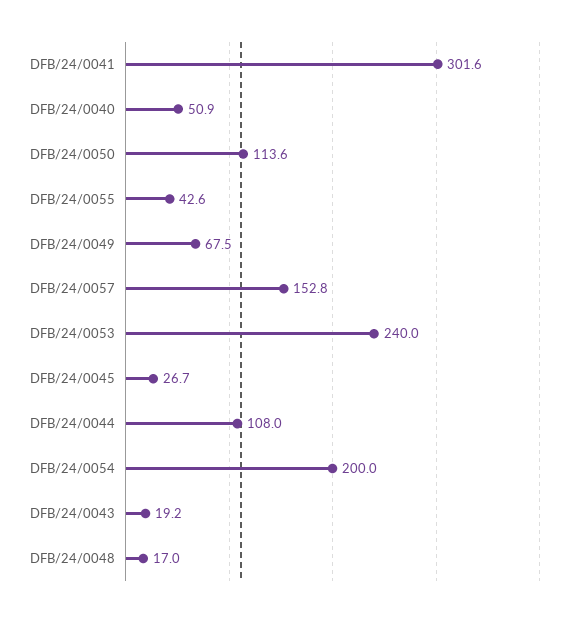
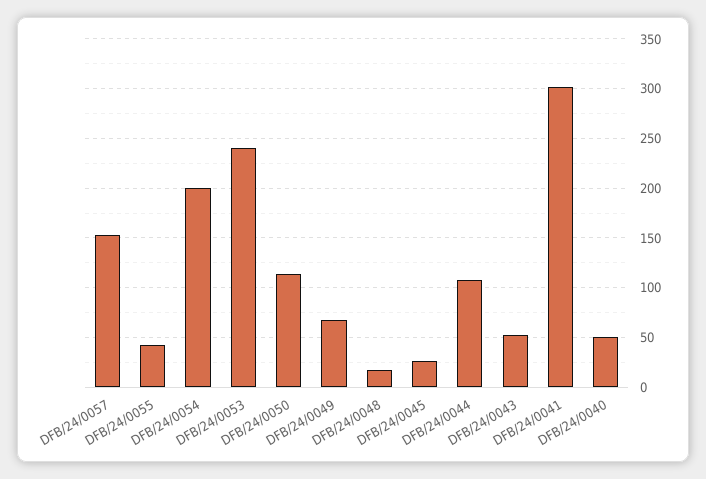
  {
    "DFB/24/0041": 301.6,
    "DFB/24/0040": 50.9,
    "DFB/24/0050": 113.6,
    "DFB/24/0055": 42.6,
    "DFB/24/0049": 67.5,
    "DFB/24/0057": 152.8,
    "DFB/24/0053": 240,
    "DFB/24/0045": 26.7,
    "DFB/24/0044": 108,
    "DFB/24/0054": 200,
-   "DFB/24/0043": 19.2,
+   "DFB/24/0043": 50,
    "DFB/24/0048": 17
  }

